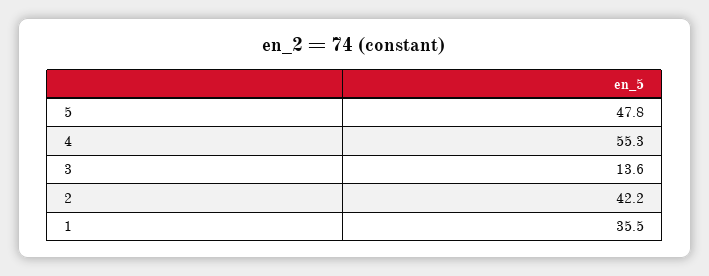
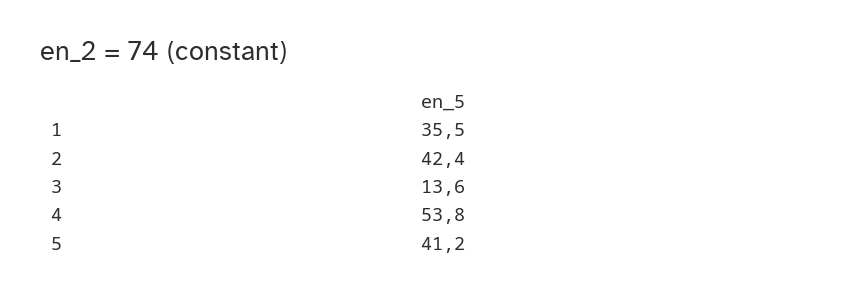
  {
-   "5": 47.8,
+   "5": 41.2,
-   "4": 55.3,
+   "4": 53.8,
    "3": 13.6,
-   "2": 42.2,
+   "2": 42.4,
    "1": 35.5
  }

